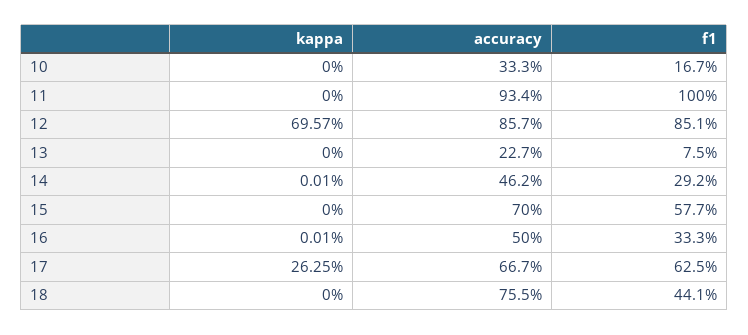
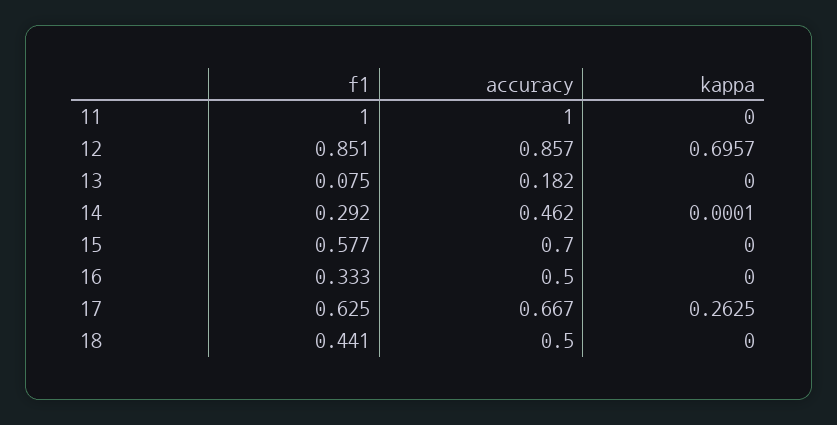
  {
    "kappa": {
-     "10": 0,
      "11": 0,
      "12": 0.6957,
      "13": 0,
      "14": 0.0001,
      "15": 0,
-     "16": 0.0001,
+     "16": 0,
      "17": 0.2625,
      "18": 0
    },
    "accuracy": {
-     "10": 0.333,
-     "11": 0.934,
+     "11": 1,
      "12": 0.857,
-     "13": 0.227,
+     "13": 0.182,
      "14": 0.462,
      "15": 0.7,
      "16": 0.5,
      "17": 0.667,
-     "18": 0.755
+     "18": 0.5
    },
    "f1": {
-     "10": 0.167,
      "11": 1,
      "12": 0.851,
      "13": 0.075,
      "14": 0.292,
      "15": 0.577,
      "16": 0.333,
      "17": 0.625,
      "18": 0.441
    }
  }

